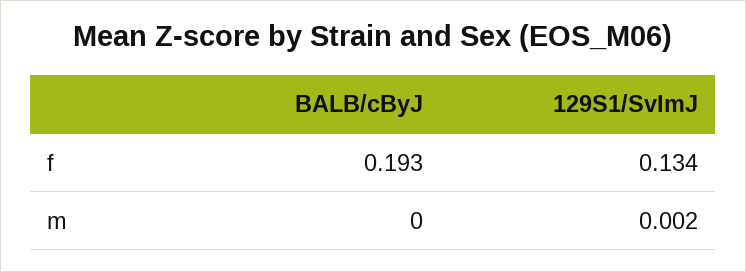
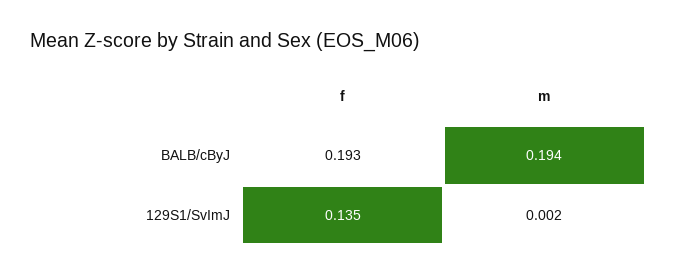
  {
    "BALB/cByJ": {
      "f": 0.193,
-     "m": 0
+     "m": 0.194
    },
    "129S1/SvImJ": {
-     "f": 0.134,
+     "f": 0.135,
      "m": 0.002
    }
  }

